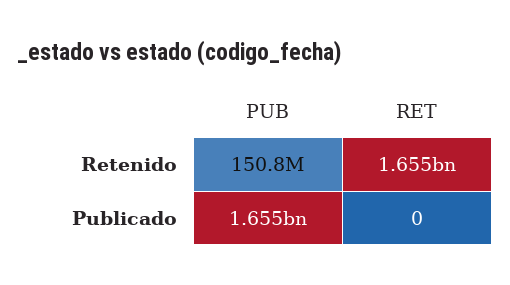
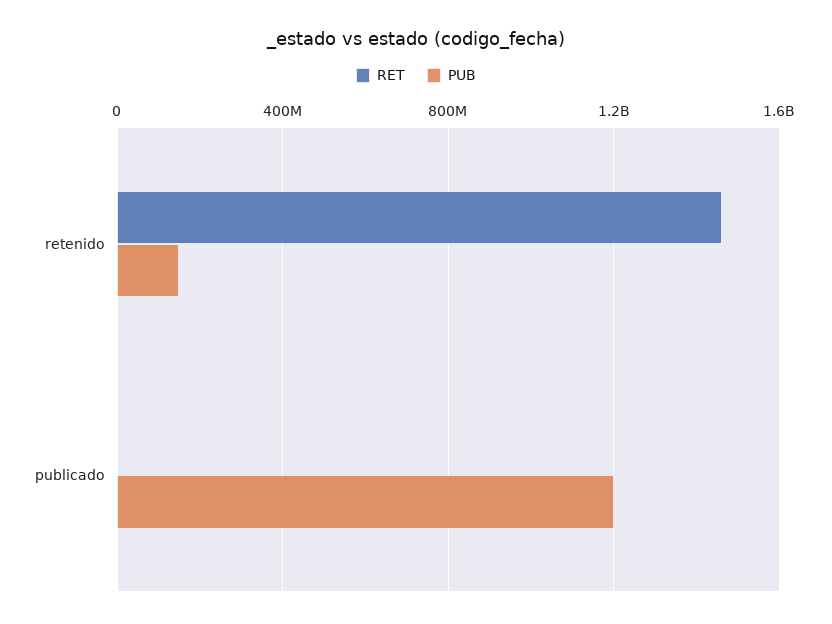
  {
    "PUB": {
      "Retenido": 150800000,
-     "Publicado": 1655000000
+     "Publicado": 1200000000
    },
    "RET": {
-     "Retenido": 1655000000,
+     "Retenido": 1450000000,
      "Publicado": 0
    }
  }

